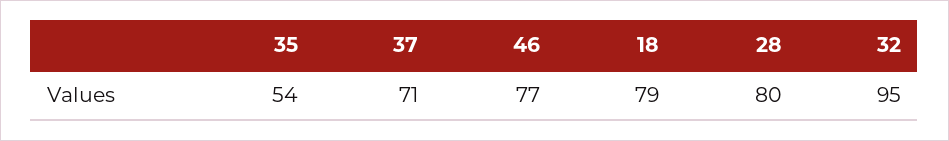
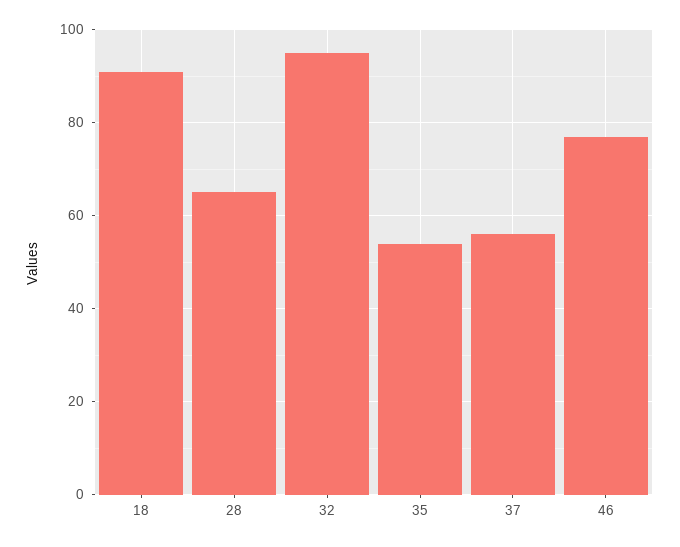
  {
    "35": 54,
-   "37": 71,
+   "37": 55,
    "46": 77,
-   "18": 79,
+   "18": 90,
-   "28": 80,
+   "28": 65,
    "32": 95
  }

